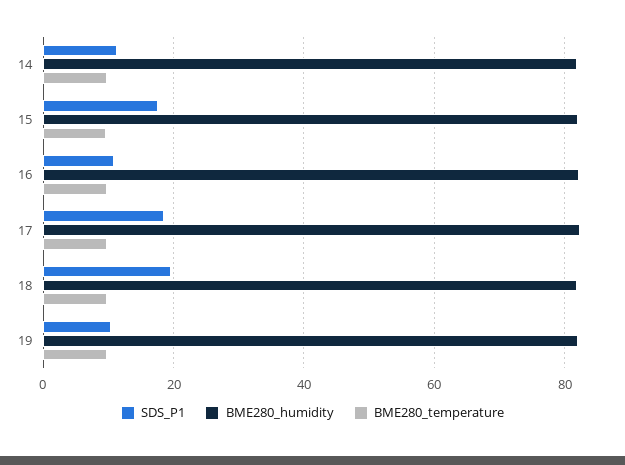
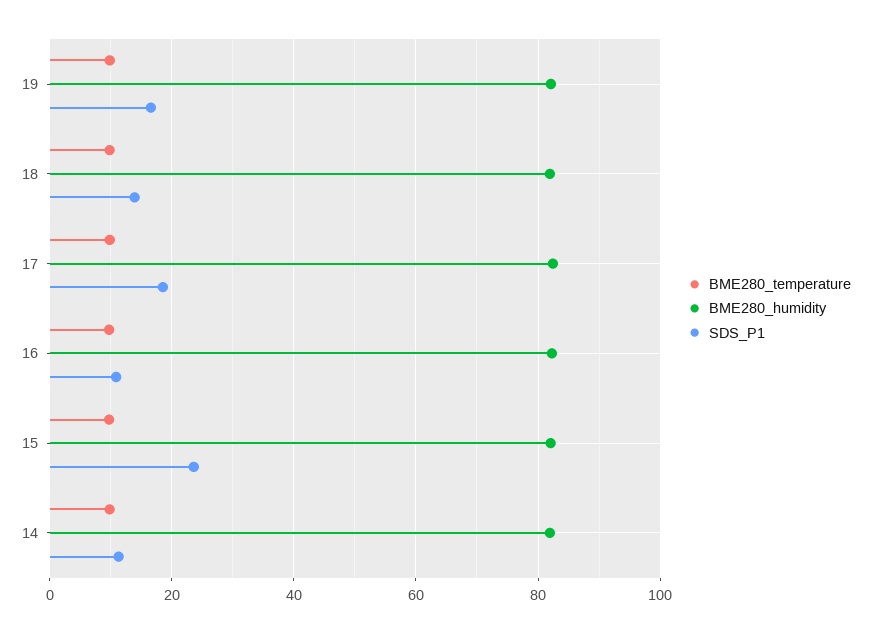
  {
    "SDS_P1": {
      "14": 12,
-     "15": 18,
+     "15": 24,
      "16": 10,
      "17": 18,
-     "18": 20,
+     "18": 14,
-     "19": 10
+     "19": 16
    },
    "BME280_humidity": {
      "14": 82,
      "15": 82,
      "16": 82,
      "17": 82,
      "18": 82,
      "19": 82
    },
    "BME280_temperature": {
      "14": 10,
      "15": 10,
      "16": 10,
      "17": 10,
      "18": 10,
      "19": 10
    }
  }

